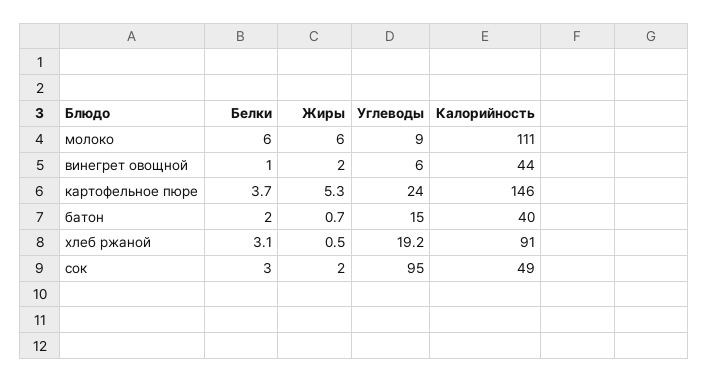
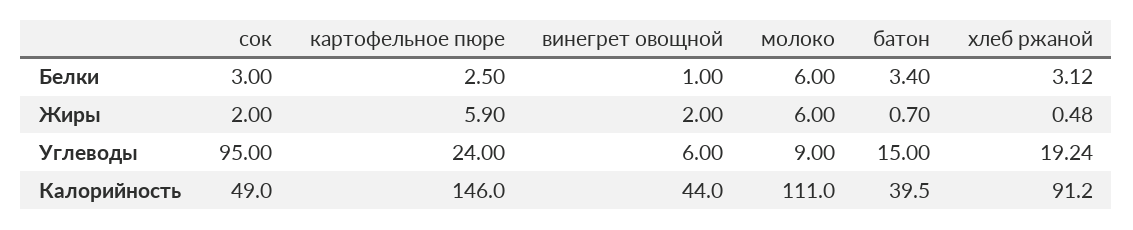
  {
    "Белки": {
      "молоко": 6,
      "винегрет овощной": 1,
-     "картофельное пюре": 3.7,
+     "картофельное пюре": 2.5,
-     "батон": 2,
+     "батон": 3.4,
      "хлеб ржаной": 3.12,
      "сок": 3
    },
    "Жиры": {
      "молоко": 6,
      "винегрет овощной": 2,
-     "картофельное пюре": 5.3,
+     "картофельное пюре": 5.9,
      "батон": 0.7,
      "хлеб ржаной": 0.48,
      "сок": 2
    },
    "Углеводы": {
      "молоко": 9,
      "винегрет овощной": 6,
      "картофельное пюре": 24,
      "батон": 15,
      "хлеб ржаной": 19.24,
      "сок": 95
    },
    "Калорийность": {
      "молоко": 111,
      "винегрет овощной": 44,
      "картофельное пюре": 146,
      "батон": 39.5,
      "хлеб ржаной": 91.2,
      "сок": 49
    }
  }

